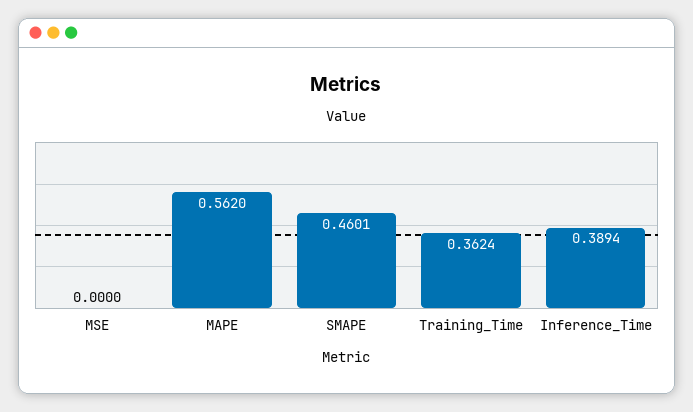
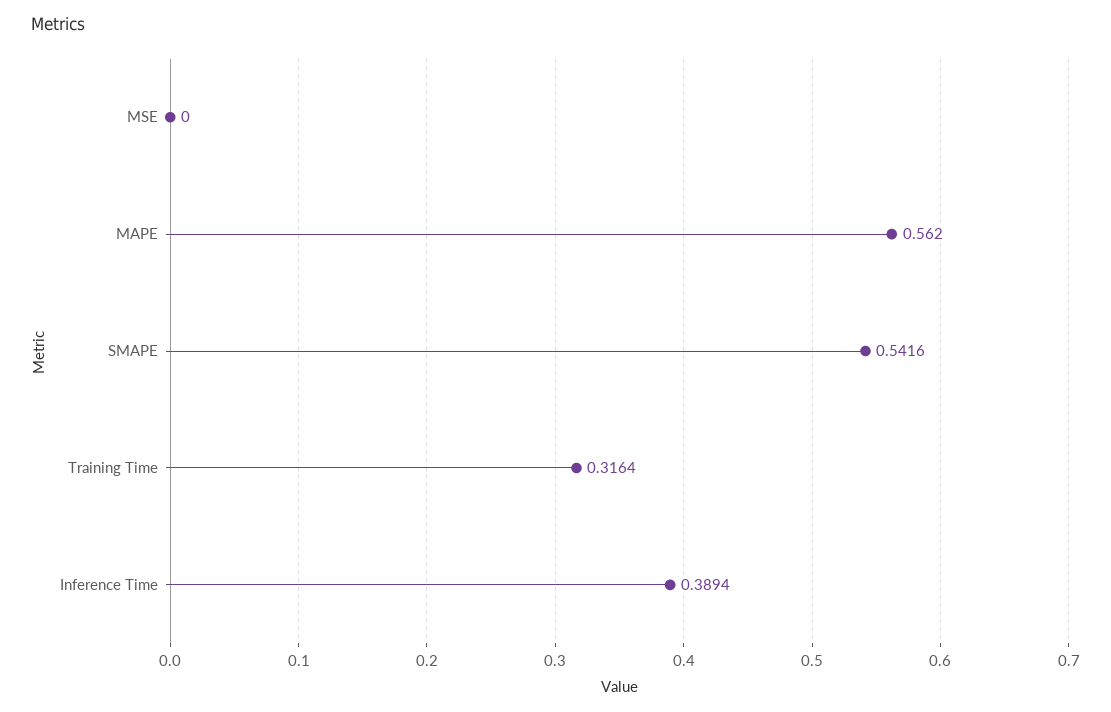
  {
    "MSE": 0,
    "MAPE": 0.562,
-   "SMAPE": 0.4601,
+   "SMAPE": 0.5416,
-   "Training_Time": 0.3624,
+   "Training_Time": 0.3164,
    "Inference_Time": 0.3894
  }

